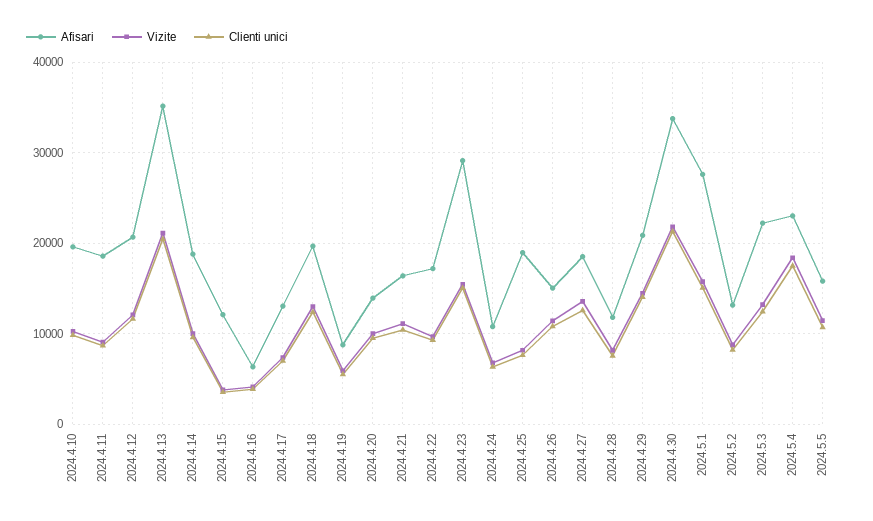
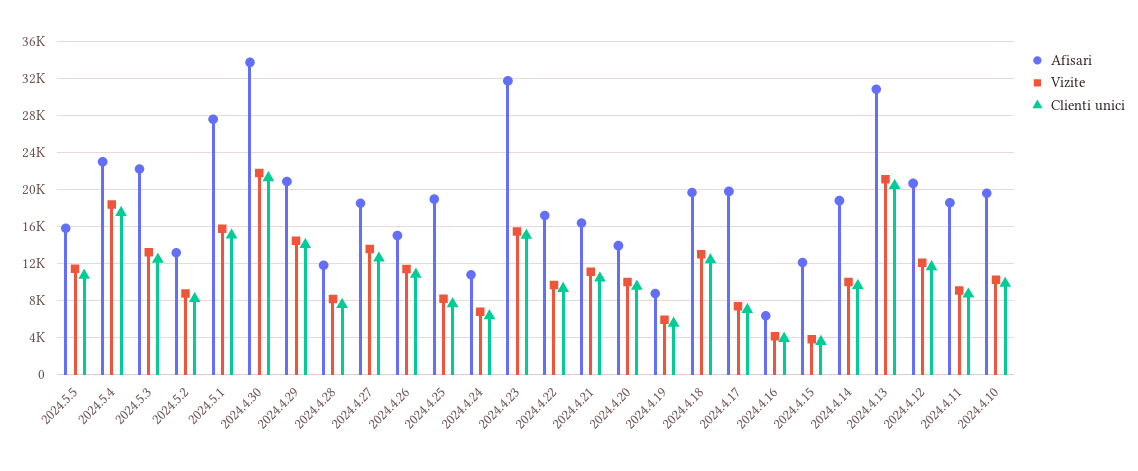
  {
    "Afisari": {
      "2024.4.10": 20000,
      "2024.4.11": 19000,
      "2024.4.12": 21000,
-     "2024.4.13": 35000,
+     "2024.4.13": 31000,
      "2024.4.14": 19000,
      "2024.4.15": 12000,
      "2024.4.16": 6000,
-     "2024.4.17": 13000,
+     "2024.4.17": 20000,
      "2024.4.18": 20000,
      "2024.4.19": 9000,
      "2024.4.20": 14000,
      "2024.4.21": 16000,
      "2024.4.22": 17000,
-     "2024.4.23": 29000,
+     "2024.4.23": 32000,
      "2024.4.24": 11000,
      "2024.4.25": 19000,
      "2024.4.26": 15000,
      "2024.4.27": 19000,
      "2024.4.28": 12000,
      "2024.4.29": 21000,
      "2024.4.30": 34000,
      "2024.5.1": 28000,
      "2024.5.2": 13000,
      "2024.5.3": 22000,
      "2024.5.4": 23000,
      "2024.5.5": 16000
    },
    "Vizite": {
      "2024.4.10": 10000,
      "2024.4.11": 9000,
      "2024.4.12": 12000,
      "2024.4.13": 21000,
      "2024.4.14": 10000,
      "2024.4.15": 4000,
      "2024.4.16": 4000,
      "2024.4.17": 7000,
      "2024.4.18": 13000,
      "2024.4.19": 6000,
      "2024.4.20": 10000,
      "2024.4.21": 11000,
      "2024.4.22": 10000,
      "2024.4.23": 15000,
      "2024.4.24": 7000,
      "2024.4.25": 8000,
      "2024.4.26": 11000,
      "2024.4.27": 14000,
      "2024.4.28": 8000,
      "2024.4.29": 14000,
      "2024.4.30": 22000,
      "2024.5.1": 16000,
      "2024.5.2": 9000,
      "2024.5.3": 13000,
      "2024.5.4": 18000,
      "2024.5.5": 11000
    },
    "Clienti unici": {
      "2024.4.10": 10000,
      "2024.4.11": 9000,
      "2024.4.12": 12000,
      "2024.4.13": 20000,
      "2024.4.14": 10000,
      "2024.4.15": 4000,
      "2024.4.16": 4000,
      "2024.4.17": 7000,
      "2024.4.18": 12000,
      "2024.4.19": 6000,
      "2024.4.20": 10000,
      "2024.4.21": 10000,
      "2024.4.22": 9000,
      "2024.4.23": 15000,
      "2024.4.24": 6000,
      "2024.4.25": 8000,
      "2024.4.26": 11000,
      "2024.4.27": 13000,
      "2024.4.28": 8000,
      "2024.4.29": 14000,
      "2024.4.30": 21000,
      "2024.5.1": 15000,
      "2024.5.2": 8000,
      "2024.5.3": 12000,
      "2024.5.4": 18000,
      "2024.5.5": 11000
    }
  }

